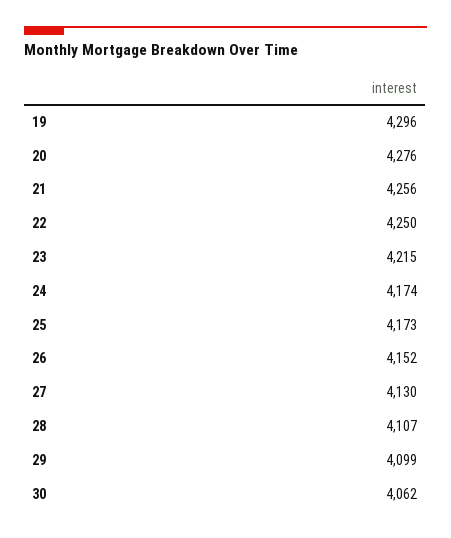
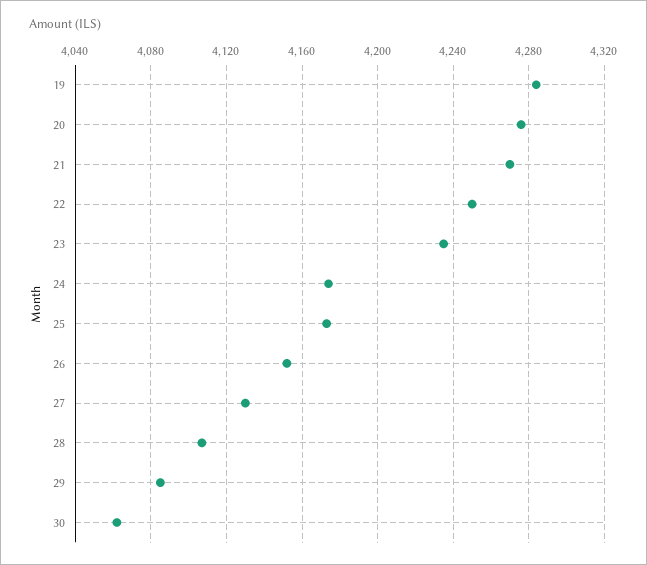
  {
-   "19": 4296,
+   "19": 4285,
    "20": 4276,
-   "21": 4256,
+   "21": 4270,
    "22": 4250,
-   "23": 4215,
+   "23": 4235,
    "24": 4174,
    "25": 4173,
    "26": 4152,
    "27": 4130,
    "28": 4107,
-   "29": 4099,
+   "29": 4085,
    "30": 4062
  }

